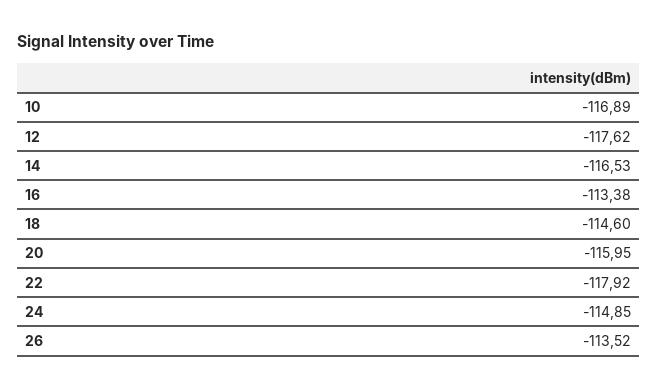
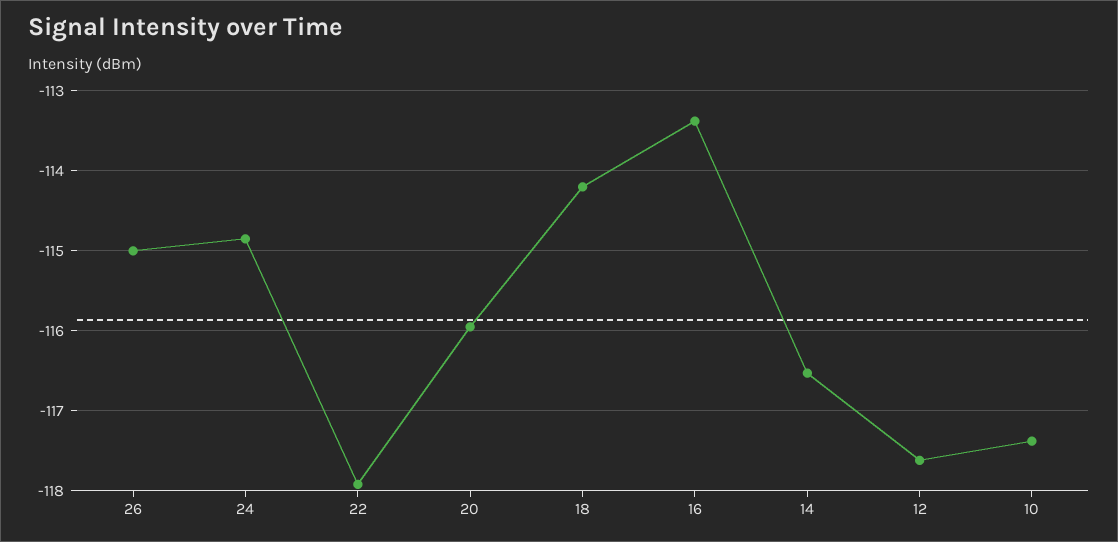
  {
-   "10": -116.89,
+   "10": -117.4,
    "12": -117.62,
    "14": -116.53,
    "16": -113.38,
-   "18": -114.6,
+   "18": -114.2,
    "20": -115.95,
    "22": -117.92,
    "24": -114.85,
-   "26": -113.52
+   "26": -115
  }

